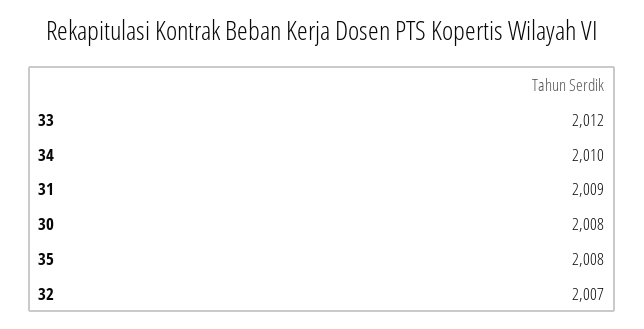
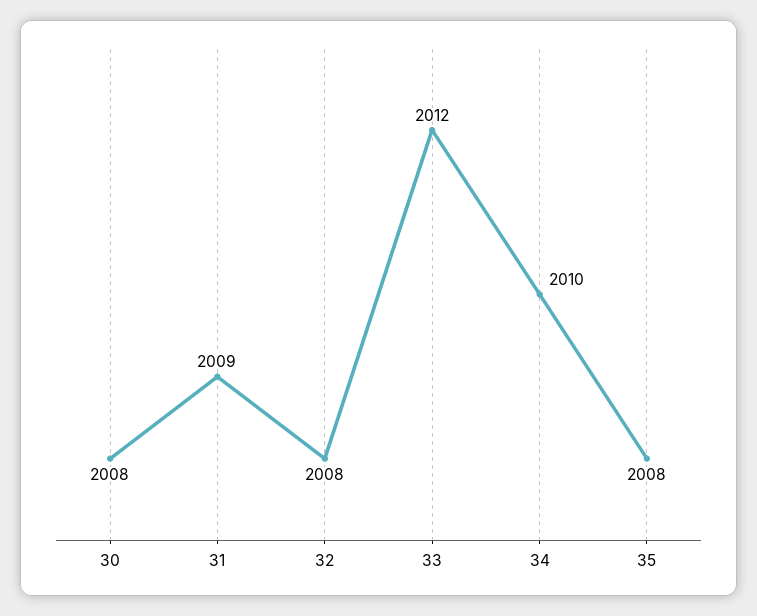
  {
    "33": 2012,
    "34": 2010,
    "31": 2009,
    "30": 2008,
    "35": 2008,
-   "32": 2007
+   "32": 2008
  }

